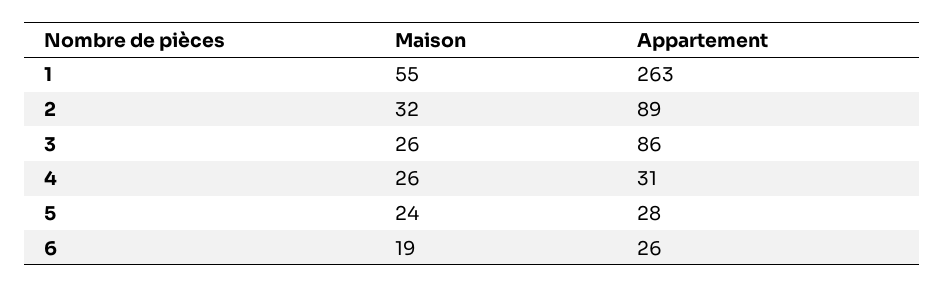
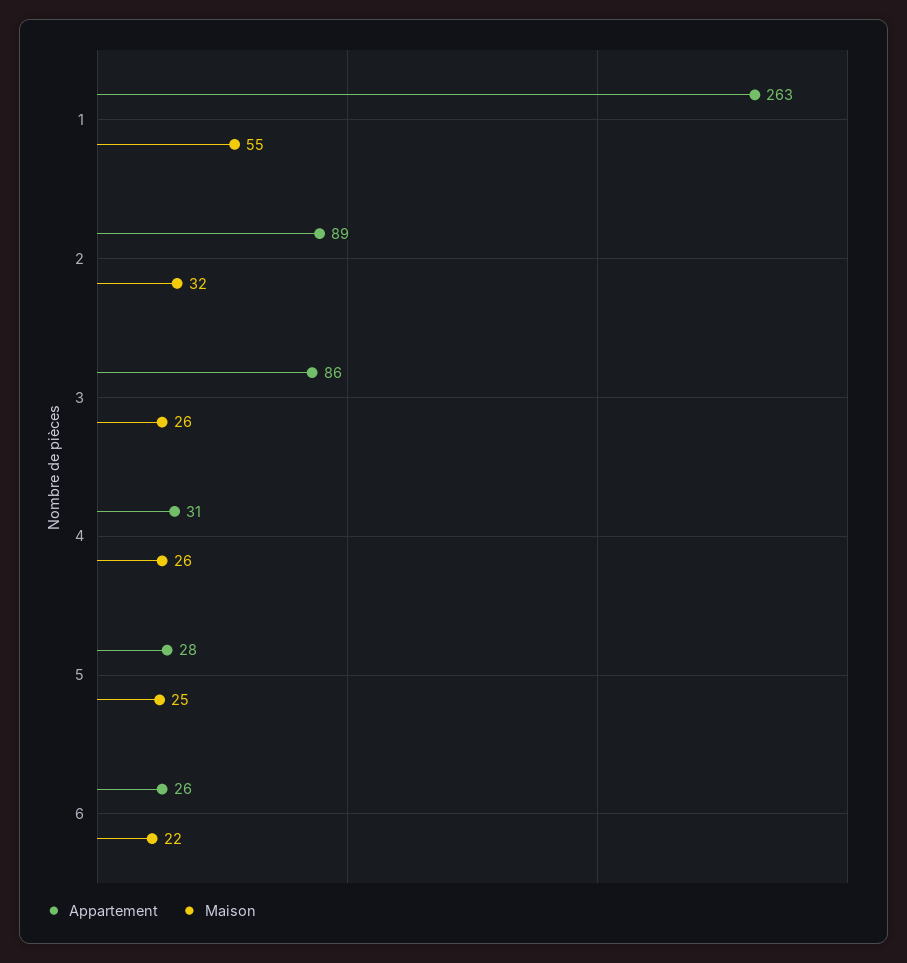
  {
    "Maison": {
      "1": 55,
      "2": 32,
      "3": 26,
      "4": 26,
-     "5": 24,
+     "5": 25,
-     "6": 19
+     "6": 22
    },
    "Appartement": {
      "1": 263,
      "2": 89,
      "3": 86,
      "4": 31,
      "5": 28,
      "6": 26
    }
  }

